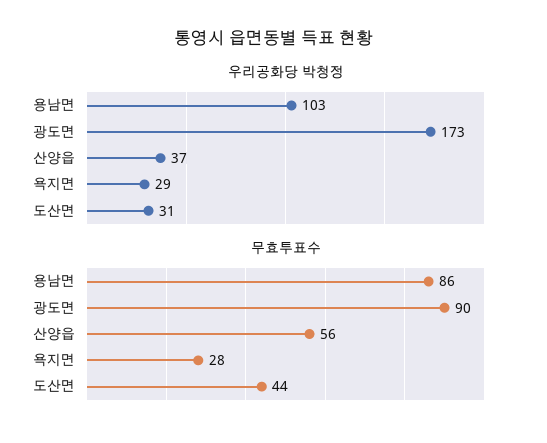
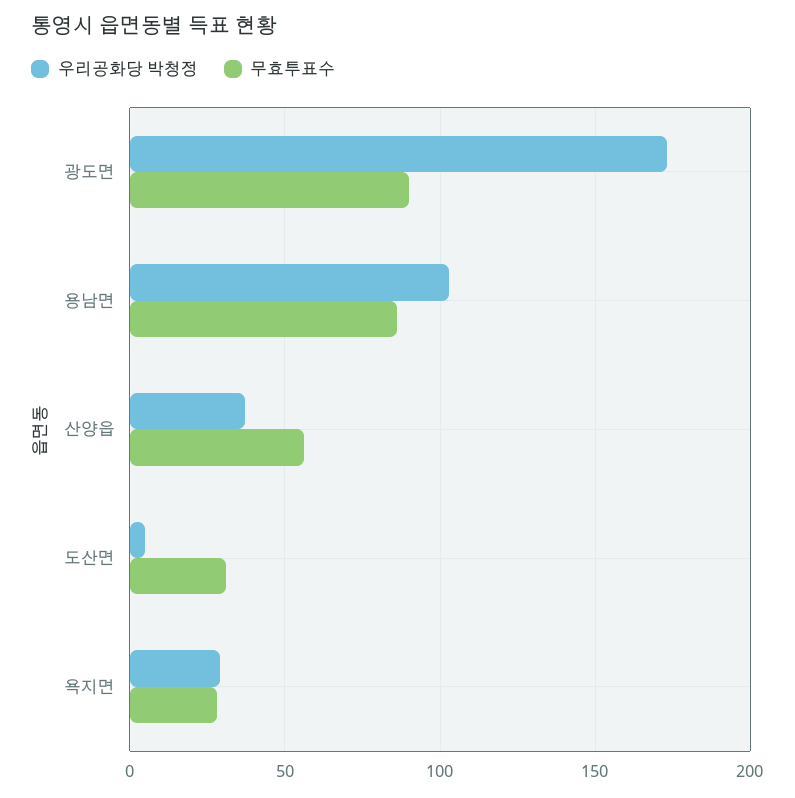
  {
    "우리공화당 박청정": {
      "용남면": 103,
      "광도면": 173,
      "산양읍": 37,
      "욕지면": 29,
-     "도산면": 31
+     "도산면": 5
    },
    "무효투표수": {
      "용남면": 86,
      "광도면": 90,
      "산양읍": 56,
      "욕지면": 28,
-     "도산면": 44
+     "도산면": 30
    }
  }

